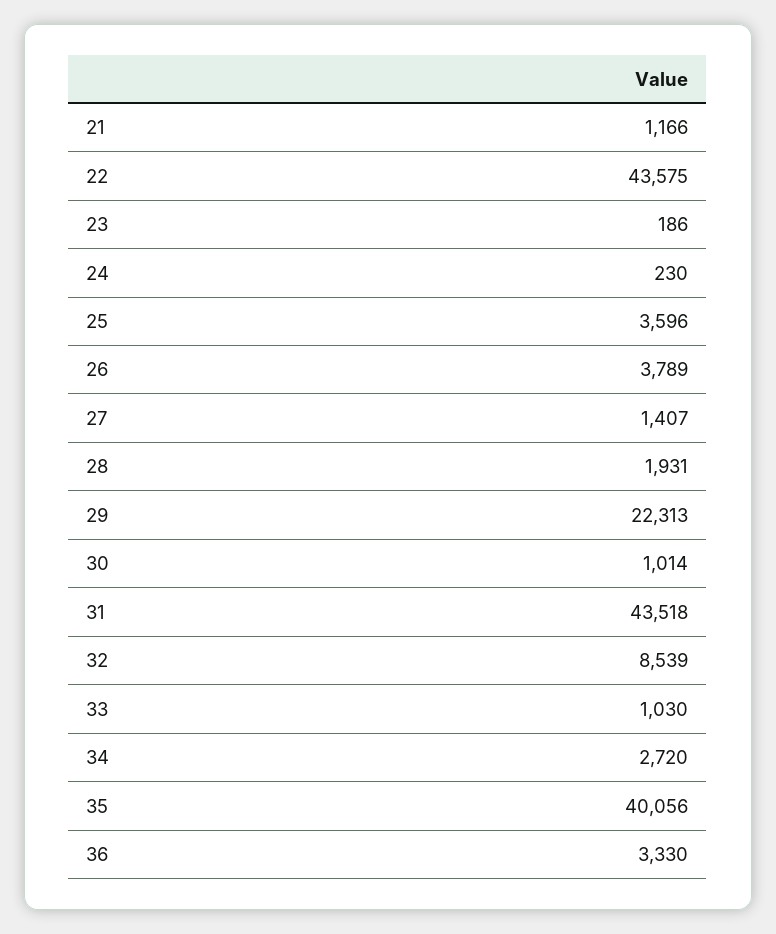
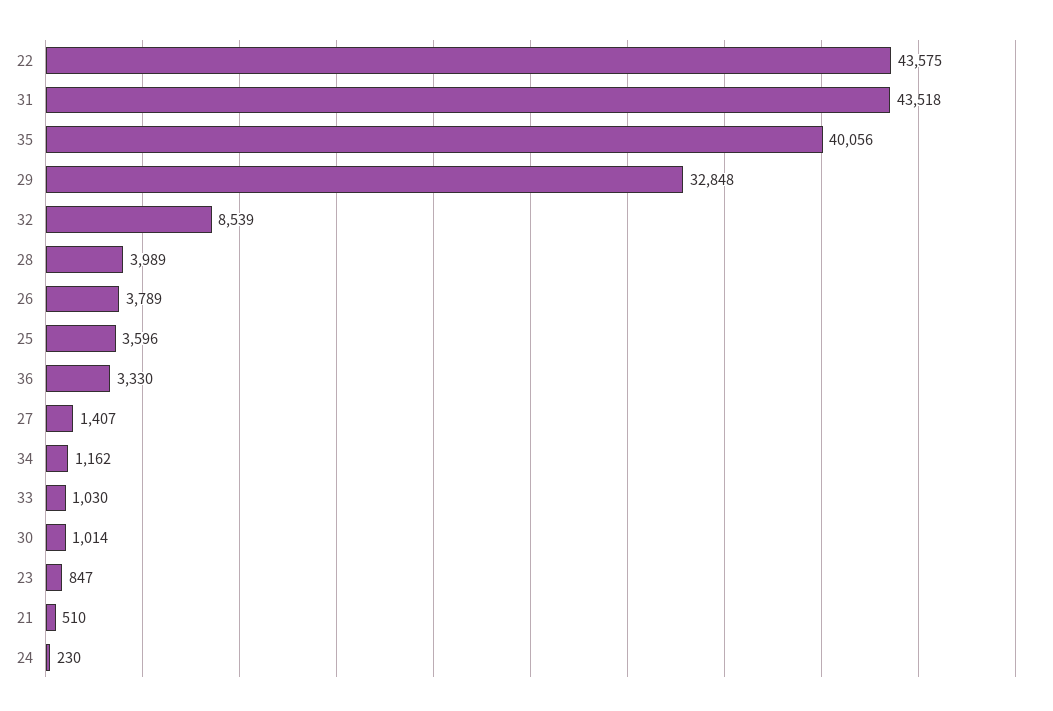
  {
-   "21": 1166,
+   "21": 510,
    "22": 43575,
-   "23": 186,
+   "23": 847,
    "24": 230,
    "25": 3596,
    "26": 3789,
    "27": 1407,
-   "28": 1931,
+   "28": 3989,
-   "29": 22313,
+   "29": 32848,
    "30": 1014,
    "31": 43518,
    "32": 8539,
    "33": 1030,
-   "34": 2720,
+   "34": 1162,
    "35": 40056,
    "36": 3330
  }

